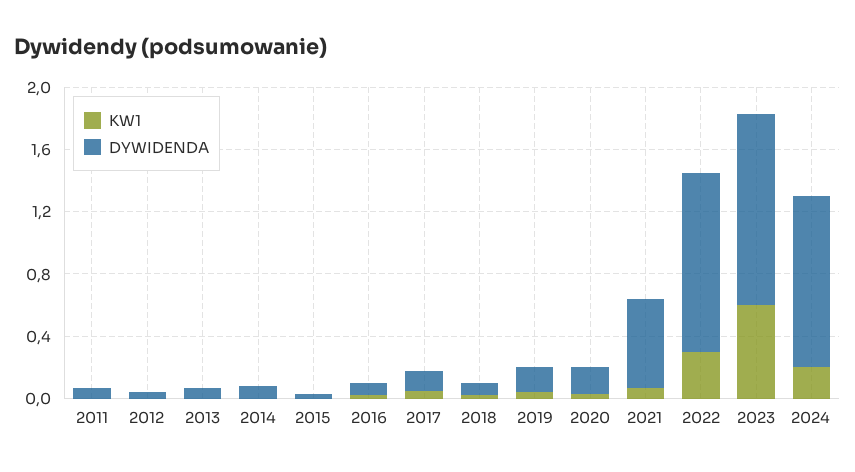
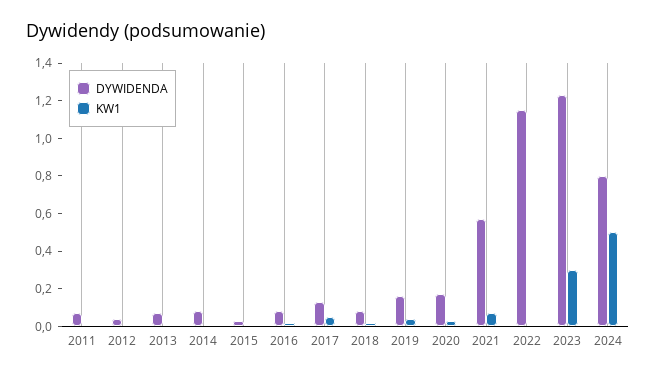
  {
    "KW1": {
      "2011": 0,
      "2012": 0,
      "2013": 0,
      "2014": 0,
      "2015": 0,
      "2016": 0,
      "2017": 0.05,
      "2018": 0,
      "2019": 0.05,
      "2020": 0.05,
      "2021": 0.05,
-     "2022": 0.3,
+     "2022": 0,
-     "2023": 0.6,
+     "2023": 0.3,
-     "2024": 0.2
+     "2024": 0.5
    },
    "DYWIDENDA": {
      "2011": 0.05,
      "2012": 0.05,
      "2013": 0.05,
      "2014": 0.1,
      "2015": 0.05,
      "2016": 0.1,
      "2017": 0.15,
      "2018": 0.1,
      "2019": 0.15,
      "2020": 0.15,
      "2021": 0.55,
      "2022": 1.15,
      "2023": 1.25,
-     "2024": 1.1
+     "2024": 0.8
    }
  }

